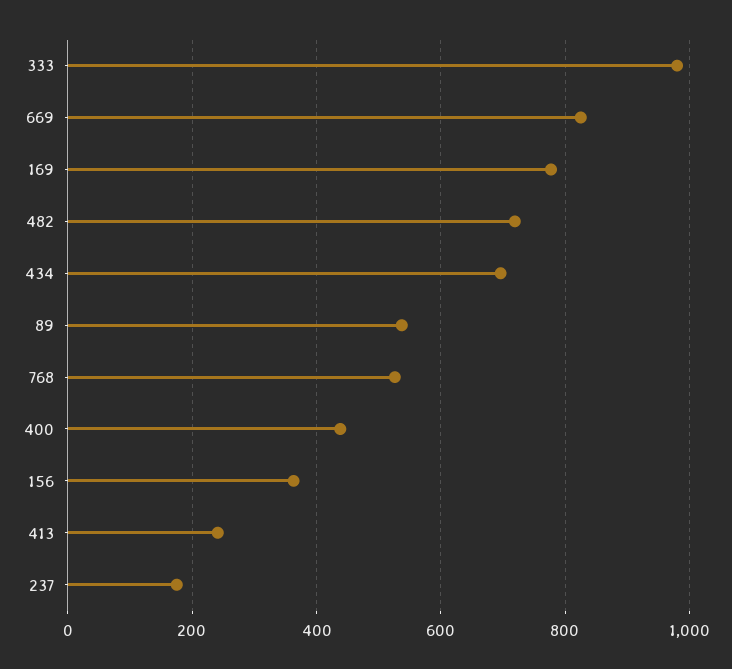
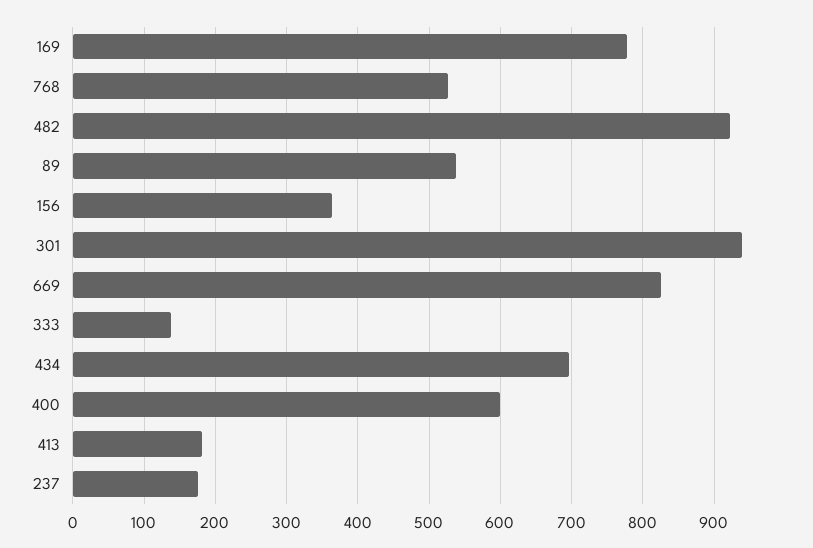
  {
-   "333": 980,
+   "333": 140,
    "669": 830,
    "169": 780,
-   "482": 720,
+   "482": 920,
    "434": 700,
    "89": 540,
    "768": 530,
-   "400": 440,
+   "400": 600,
    "156": 360,
-   "413": 240,
+   "413": 180,
-   "237": 180
+   "237": 180,
+   "301": 940
  }

